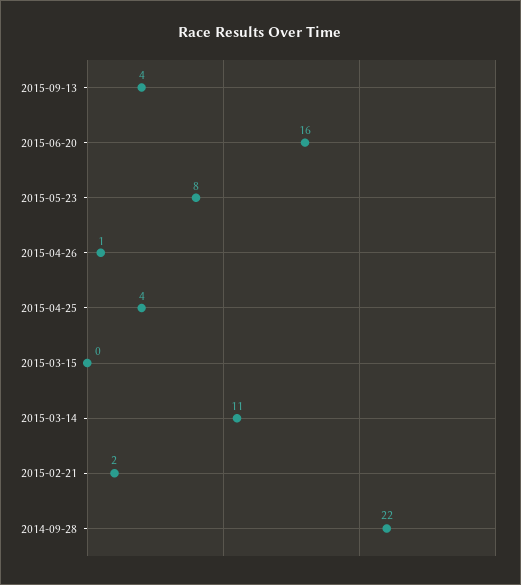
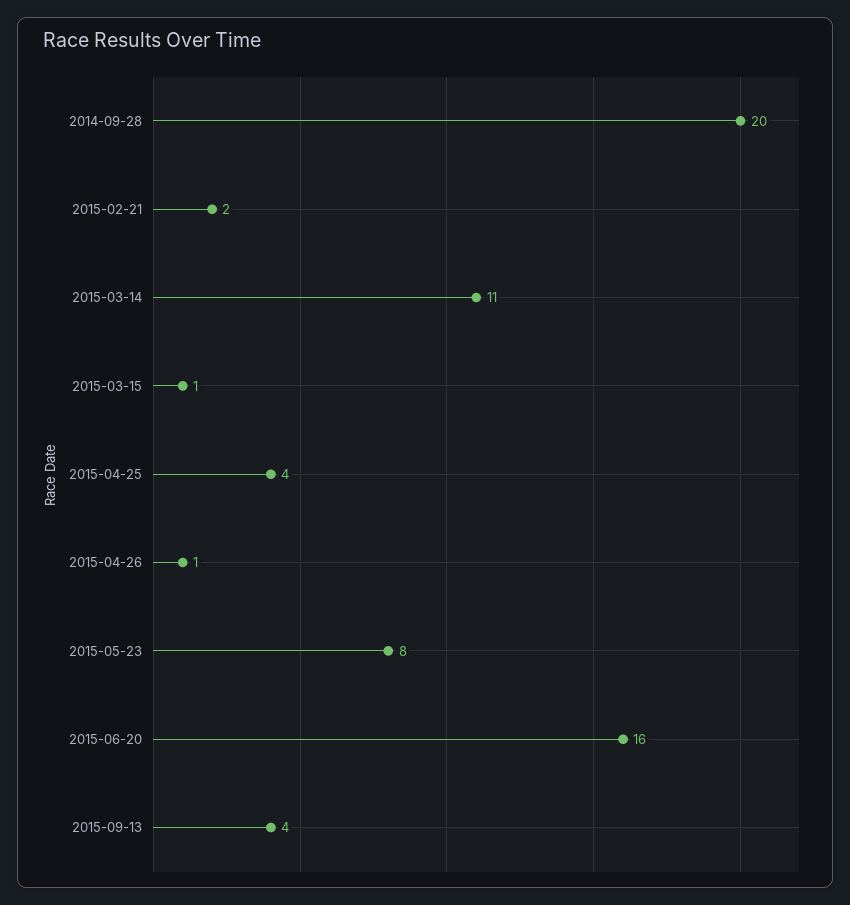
  {
    "2015-09-13": 4,
    "2015-06-20": 16,
    "2015-05-23": 8,
    "2015-04-26": 1,
    "2015-04-25": 4,
-   "2015-03-15": 0,
+   "2015-03-15": 1,
    "2015-03-14": 11,
    "2015-02-21": 2,
-   "2014-09-28": 22
+   "2014-09-28": 20
  }

